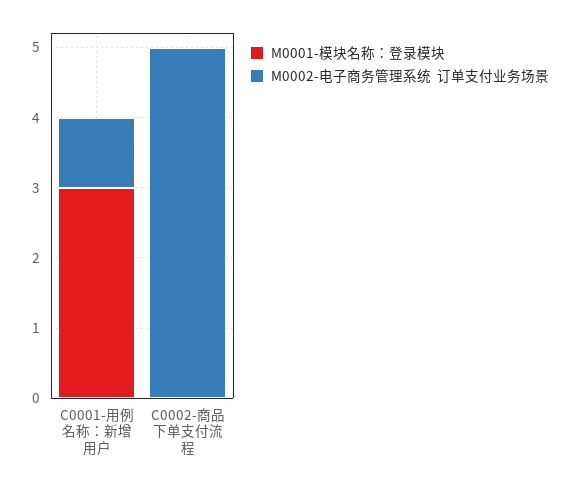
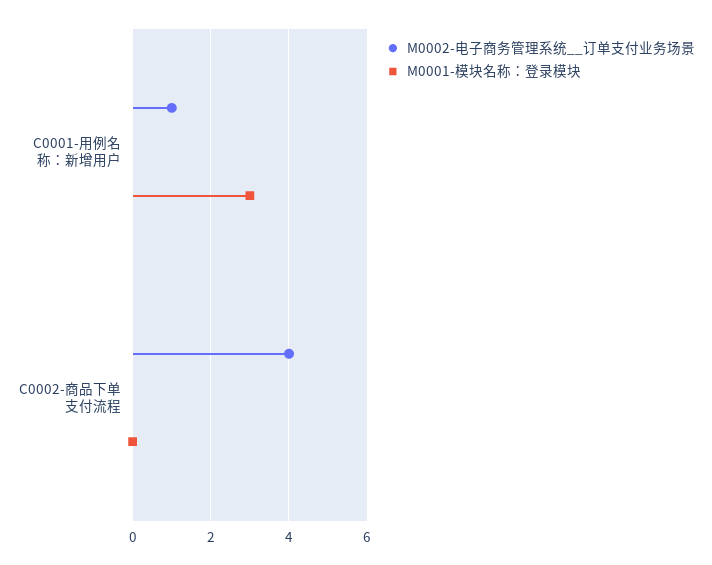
  {
    "M0001-模块名称：登录模块": {
      "C0001-用例名称：新增用户": 3,
      "C0002-商品下单支付流程": 0
    },
    "M0002-电子商务管理系统  订单支付业务场景": {
      "C0001-用例名称：新增用户": 1,
-     "C0002-商品下单支付流程": 5
+     "C0002-商品下单支付流程": 4
    }
  }

